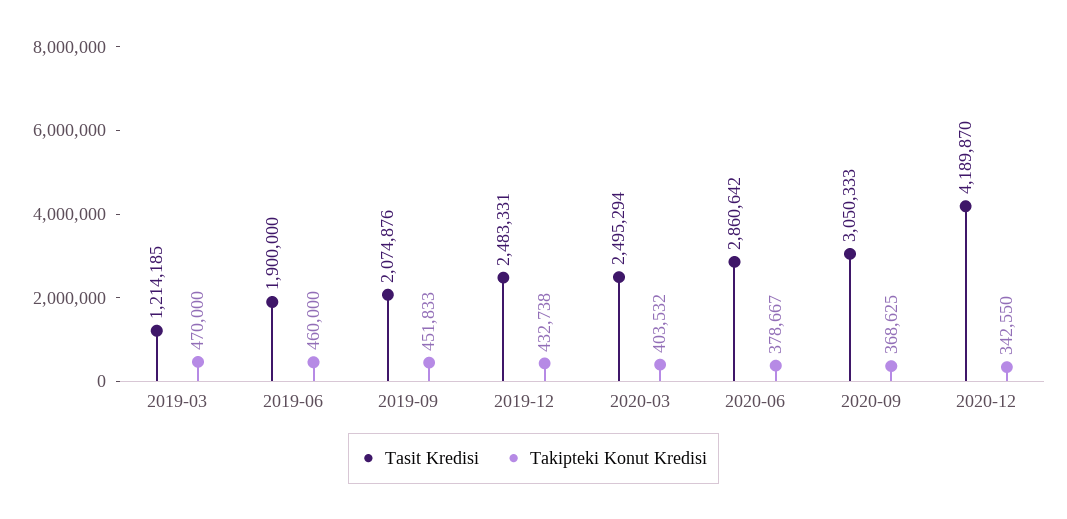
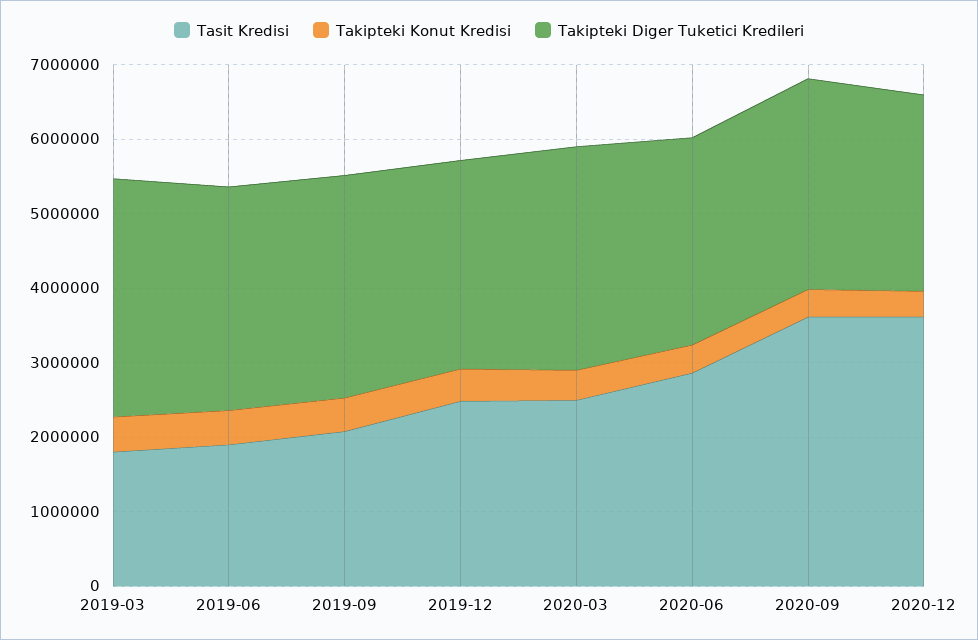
  {
    "Tasit Kredisi": {
-     "2019-03": 1214185,
+     "2019-03": 1800000,
      "2019-06": 1900000,
      "2019-09": 2074876,
      "2019-12": 2483331,
      "2020-03": 2495294,
      "2020-06": 2860642,
-     "2020-09": 3050333,
+     "2020-09": 3600000,
-     "2020-12": 4189870
+     "2020-12": 3600000
    },
    "Takipteki Konut Kredisi": {
      "2019-03": 470000,
      "2019-06": 460000,
      "2019-09": 451833,
      "2019-12": 432738,
      "2020-03": 403532,
      "2020-06": 378667,
      "2020-09": 368625,
      "2020-12": 342550
-   }
+   },
+   "Takipteki Diger Tuketici Kredileri": {
+     "2019-03": 3200000,
+     "2019-06": 3000000,
+     "2019-09": 3000000,
+     "2019-12": 2800000,
+     "2020-03": 3000000,
+     "2020-06": 2800000,
+     "2020-09": 2800000,
+     "2020-12": 2600000
+   }
  }

